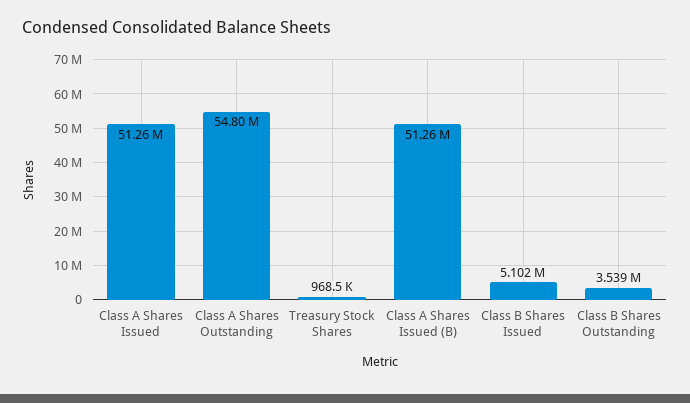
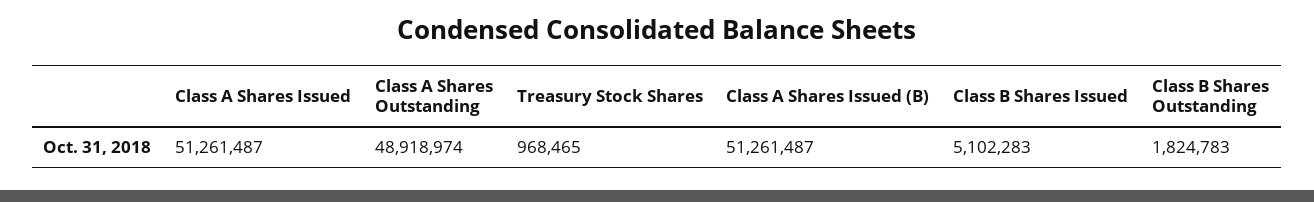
  {
    "Class A Shares Issued": 51261487,
-   "Class A Shares Outstanding": 54800000,
+   "Class A Shares Outstanding": 48918974,
    "Treasury Stock Shares": 968465,
    "Class A Shares Issued (B)": 51261487,
    "Class B Shares Issued": 5102283,
-   "Class B Shares Outstanding": 3539000
+   "Class B Shares Outstanding": 1824783
  }

